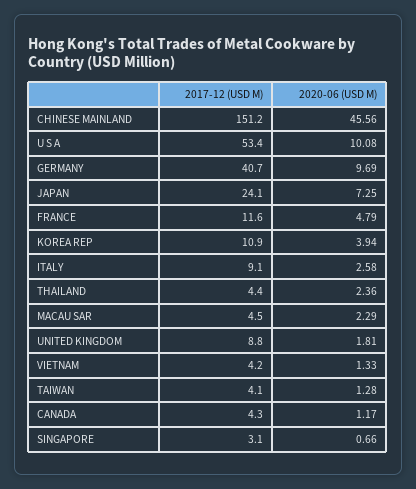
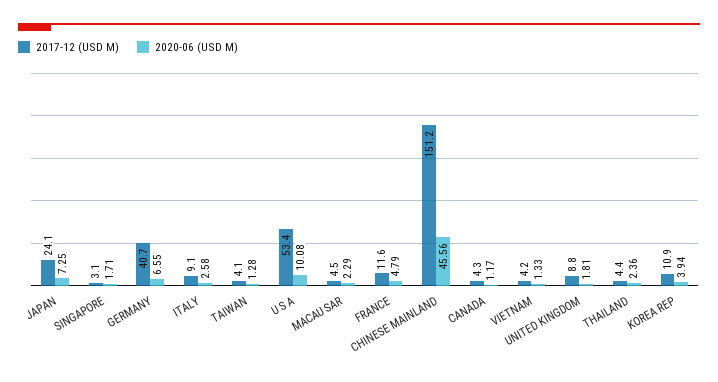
  {
    "2017-12 (USD M)": {
      "CHINESE MAINLAND": 151.2,
      "U S A": 53.4,
      "GERMANY": 40.7,
      "JAPAN": 24.1,
      "FRANCE": 11.6,
      "KOREA REP": 10.9,
      "ITALY": 9.1,
      "THAILAND": 4.4,
      "MACAU SAR": 4.5,
      "UNITED KINGDOM": 8.8,
      "VIETNAM": 4.2,
      "TAIWAN": 4.1,
      "CANADA": 4.3,
      "SINGAPORE": 3.1
    },
    "2020-06 (USD M)": {
      "CHINESE MAINLAND": 45.56,
      "U S A": 10.08,
-     "GERMANY": 9.69,
+     "GERMANY": 6.55,
      "JAPAN": 7.25,
      "FRANCE": 4.79,
      "KOREA REP": 3.94,
      "ITALY": 2.58,
      "THAILAND": 2.36,
      "MACAU SAR": 2.29,
      "UNITED KINGDOM": 1.81,
      "VIETNAM": 1.33,
      "TAIWAN": 1.28,
      "CANADA": 1.17,
-     "SINGAPORE": 0.66
+     "SINGAPORE": 1.71
    }
  }

